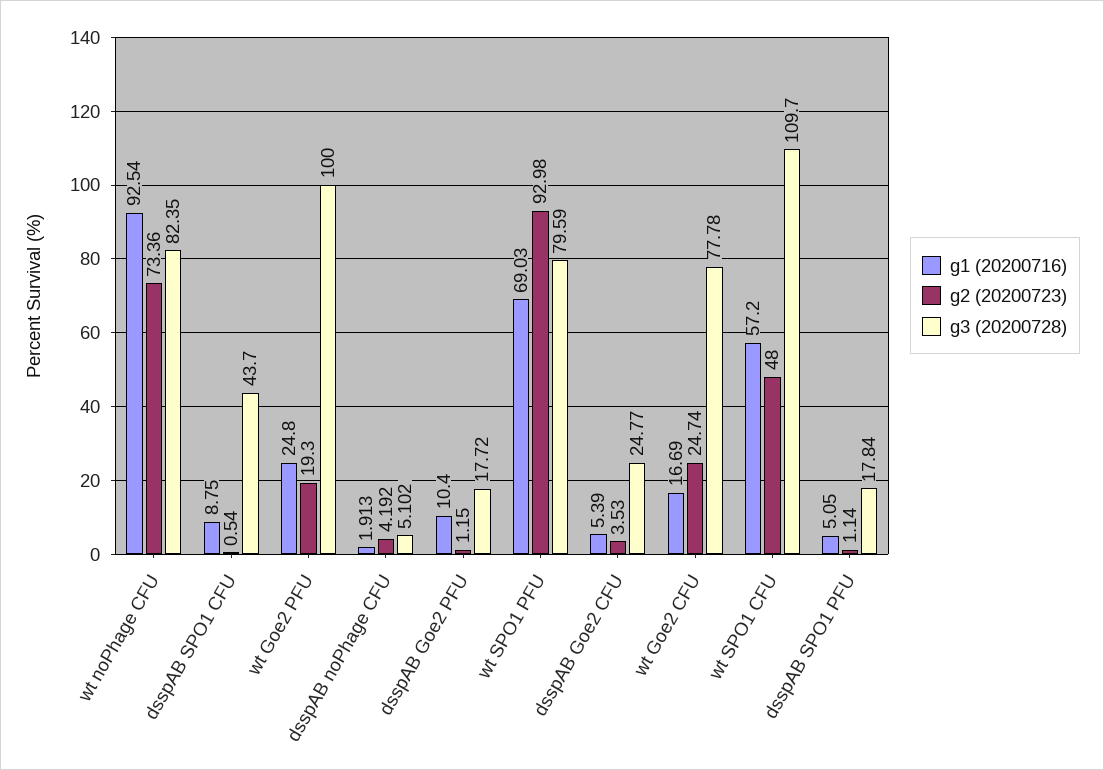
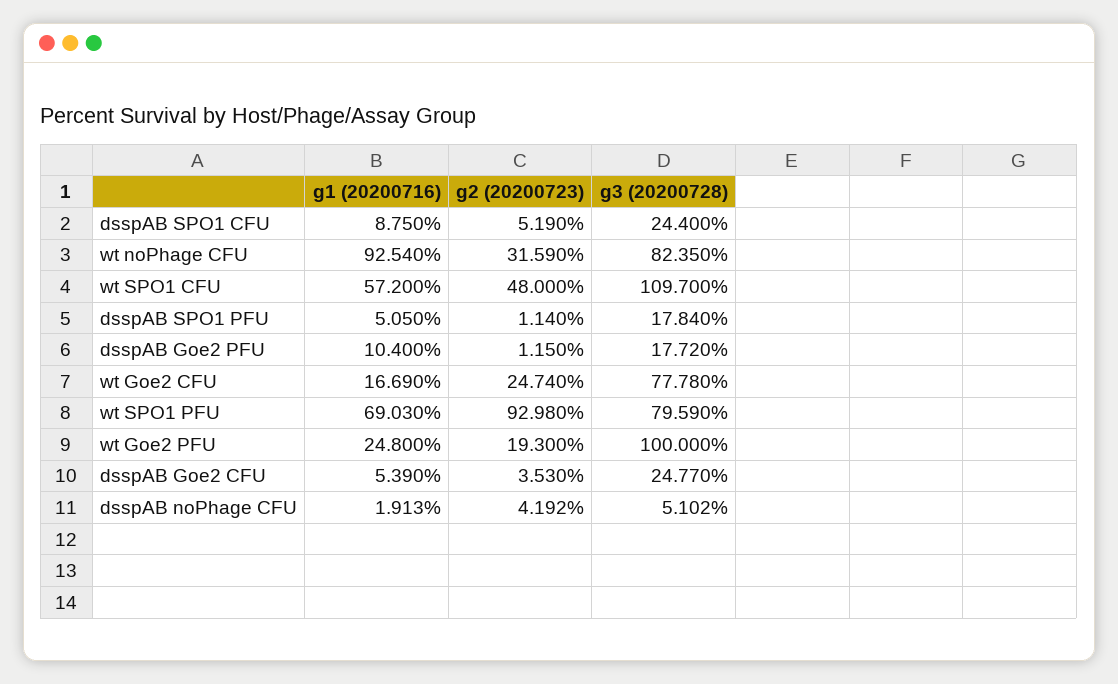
  {
    "g1 (20200716)": {
      "wt noPhage CFU": 92.54,
      "dsspAB SPO1 CFU": 8.75,
      "wt Goe2 PFU": 24.8,
      "dsspAB noPhage CFU": 1.913,
      "dsspAB Goe2 PFU": 10.4,
      "wt SPO1 PFU": 69.03,
      "dsspAB Goe2 CFU": 5.39,
      "wt Goe2 CFU": 16.69,
      "wt SPO1 CFU": 57.2,
      "dsspAB SPO1 PFU": 5.05
    },
    "g2 (20200723)": {
-     "wt noPhage CFU": 73.36,
+     "wt noPhage CFU": 31.59,
-     "dsspAB SPO1 CFU": 0.54,
+     "dsspAB SPO1 CFU": 5.19,
      "wt Goe2 PFU": 19.3,
      "dsspAB noPhage CFU": 4.192,
      "dsspAB Goe2 PFU": 1.15,
      "wt SPO1 PFU": 92.98,
      "dsspAB Goe2 CFU": 3.53,
      "wt Goe2 CFU": 24.74,
      "wt SPO1 CFU": 48,
      "dsspAB SPO1 PFU": 1.14
    },
    "g3 (20200728)": {
      "wt noPhage CFU": 82.35,
-     "dsspAB SPO1 CFU": 43.7,
+     "dsspAB SPO1 CFU": 24.4,
      "wt Goe2 PFU": 100,
      "dsspAB noPhage CFU": 5.102,
      "dsspAB Goe2 PFU": 17.72,
      "wt SPO1 PFU": 79.59,
      "dsspAB Goe2 CFU": 24.77,
      "wt Goe2 CFU": 77.78,
      "wt SPO1 CFU": 109.7,
      "dsspAB SPO1 PFU": 17.84
    }
  }

